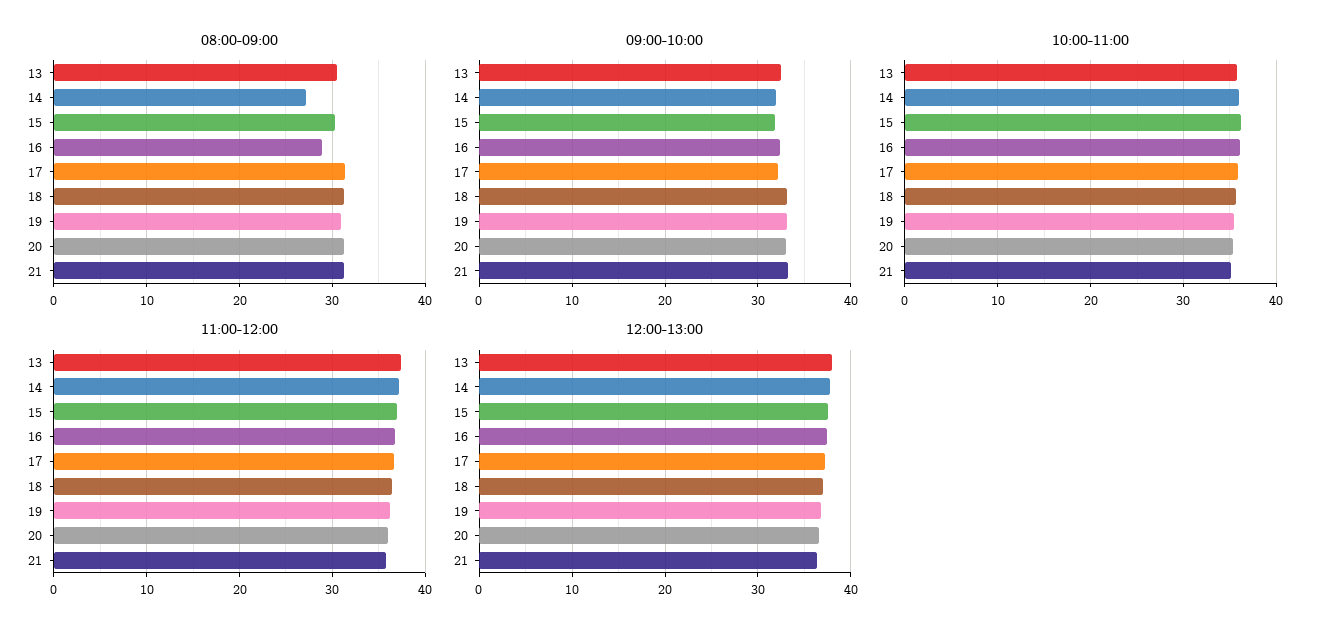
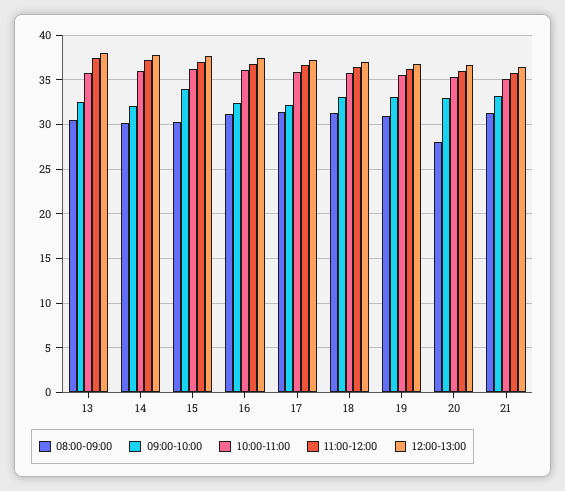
  {
    "08:00-09:00": {
      "13": 31,
-     "14": 27,
+     "14": 30,
      "15": 30,
-     "16": 29,
+     "16": 31,
      "17": 31,
      "18": 31,
      "19": 31,
-     "20": 31,
+     "20": 28,
      "21": 31
    },
    "09:00-10:00": {
      "13": 33,
      "14": 32,
-     "15": 32,
+     "15": 34,
      "16": 32,
      "17": 32,
      "18": 33,
      "19": 33,
      "20": 33,
      "21": 33
    },
    "10:00-11:00": {
      "13": 36,
      "14": 36,
      "15": 36,
      "16": 36,
      "17": 36,
      "18": 36,
      "19": 36,
      "20": 35,
      "21": 35
    },
    "11:00-12:00": {
      "13": 37,
      "14": 37,
      "15": 37,
      "16": 37,
      "17": 37,
      "18": 36,
      "19": 36,
      "20": 36,
      "21": 36
    },
    "12:00-13:00": {
      "13": 38,
      "14": 38,
      "15": 38,
      "16": 37,
      "17": 37,
      "18": 37,
      "19": 37,
      "20": 37,
      "21": 36
    }
  }

